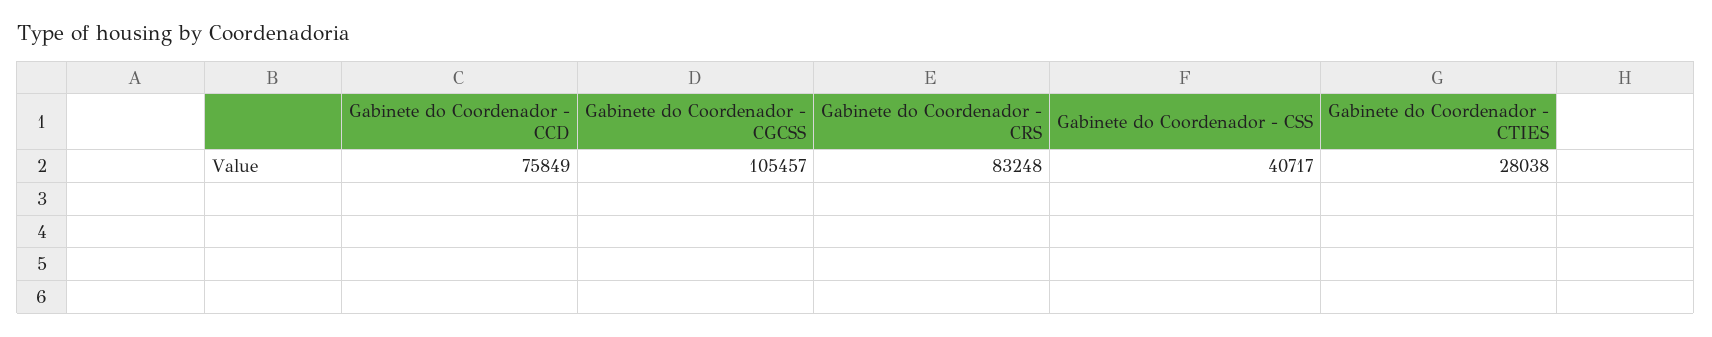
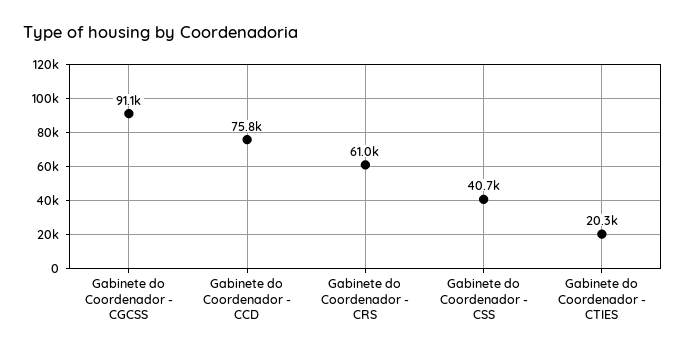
  {
    "Gabinete do Coordenador - CCD": 75849,
-   "Gabinete do Coordenador - CGCSS": 105457,
+   "Gabinete do Coordenador - CGCSS": 91100,
-   "Gabinete do Coordenador - CRS": 83248,
+   "Gabinete do Coordenador - CRS": 61000,
    "Gabinete do Coordenador - CSS": 40717,
-   "Gabinete do Coordenador - CTIES": 28038
+   "Gabinete do Coordenador - CTIES": 20300
  }

